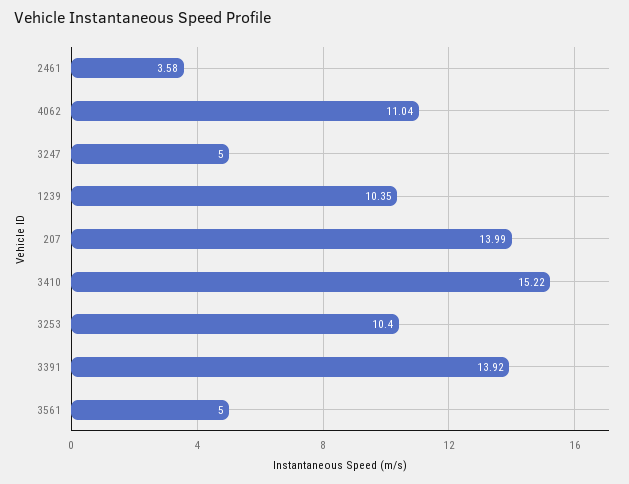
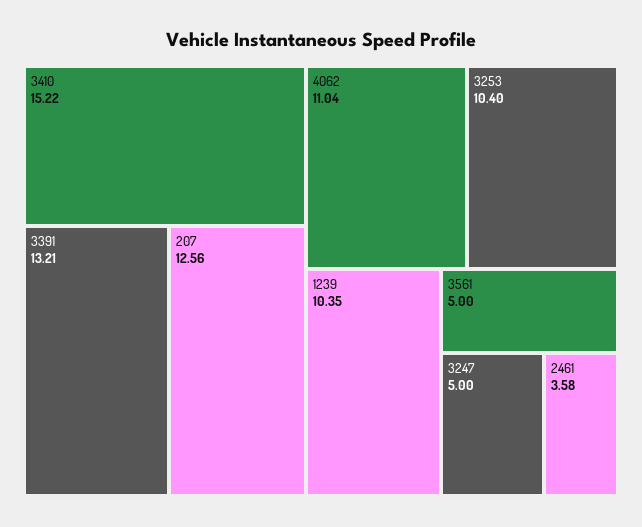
  {
    "2461": 3.58,
    "4062": 11.04,
    "3247": 5,
    "1239": 10.35,
-   "207": 13.99,
+   "207": 12.56,
    "3410": 15.22,
    "3253": 10.4,
-   "3391": 13.92,
+   "3391": 13.21,
    "3561": 5
  }

